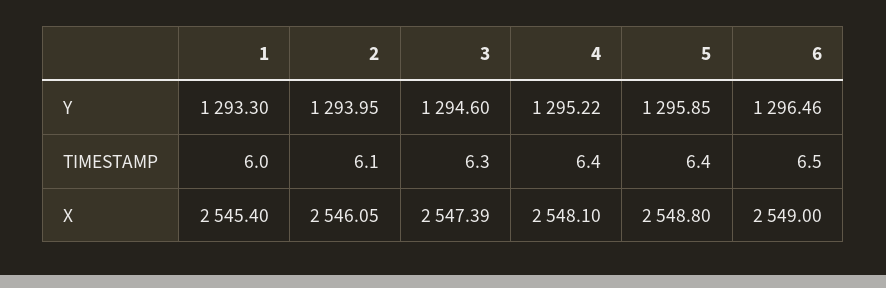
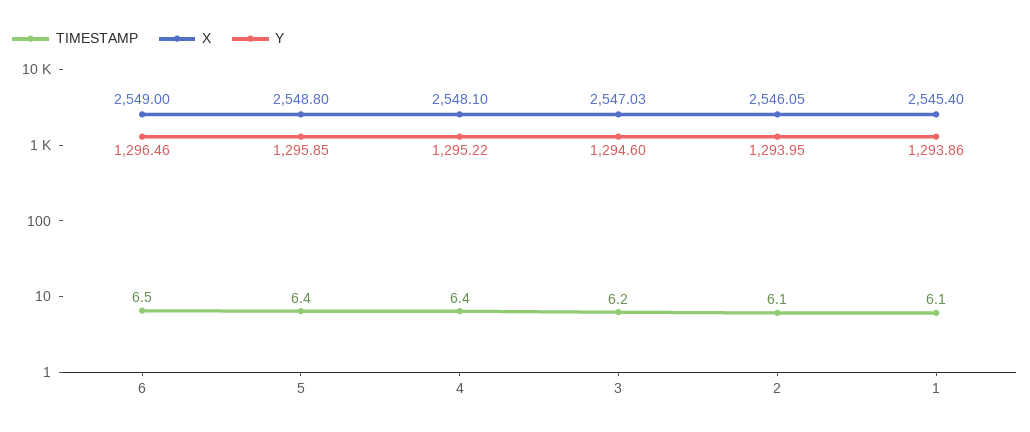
  {
    "Y": {
-     "1": 1293.3,
+     "1": 1293.86,
      "2": 1293.95,
      "3": 1294.6,
      "4": 1295.22,
      "5": 1295.85,
      "6": 1296.46
    },
    "TIMESTAMP": {
-     "1": 6,
+     "1": 6.1,
      "2": 6.1,
-     "3": 6.3,
+     "3": 6.2,
      "4": 6.4,
      "5": 6.4,
      "6": 6.5
    },
    "X": {
      "1": 2545.4,
      "2": 2546.05,
-     "3": 2547.39,
+     "3": 2547.03,
      "4": 2548.1,
      "5": 2548.8,
      "6": 2549
    }
  }

